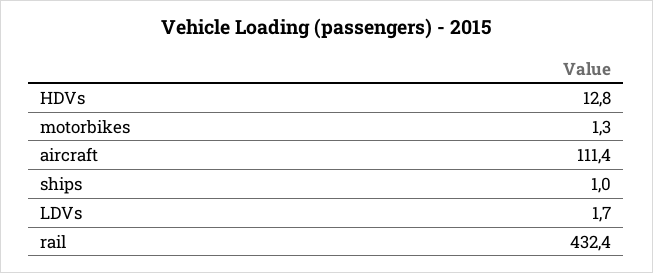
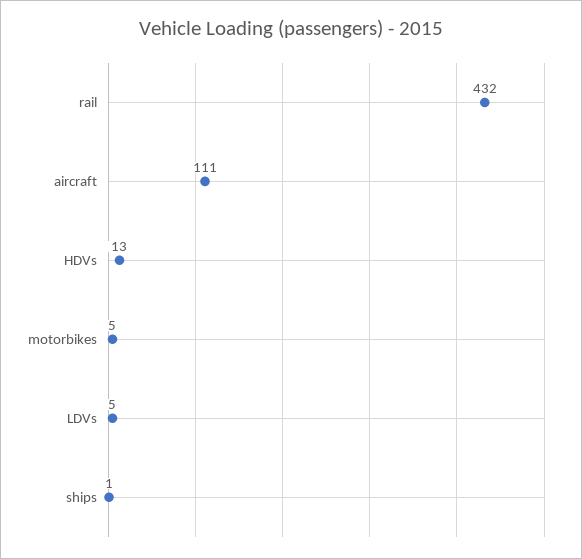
  {
    "HDVs": 12.8,
-   "motorbikes": 1.3,
+   "motorbikes": 5,
    "aircraft": 111.4,
    "ships": 1,
-   "LDVs": 1.7,
+   "LDVs": 5,
    "rail": 432.4
  }

